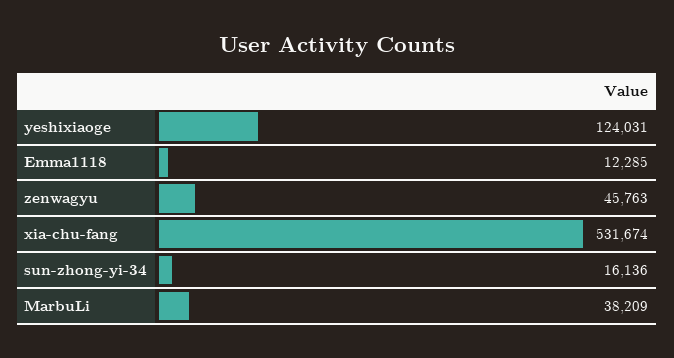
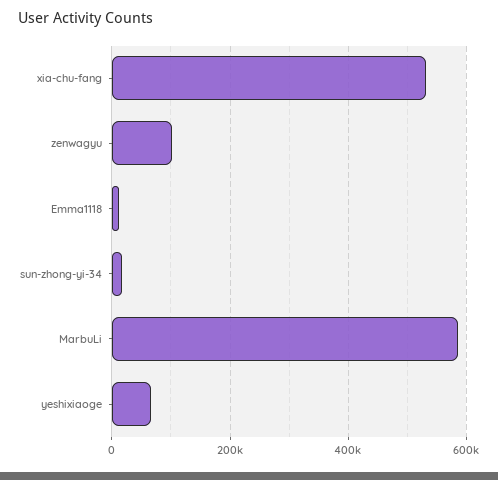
  {
-   "yeshixiaoge": 124031,
+   "yeshixiaoge": 60000,
    "Emma1118": 12285,
-   "zenwagyu": 45763,
+   "zenwagyu": 100000,
    "xia-chu-fang": 531674,
    "sun-zhong-yi-34": 16136,
-   "MarbuLi": 38209
+   "MarbuLi": 580000
  }

